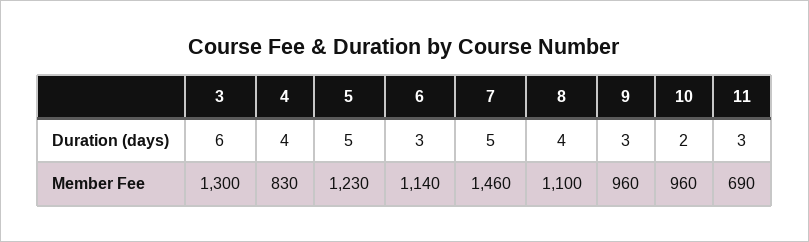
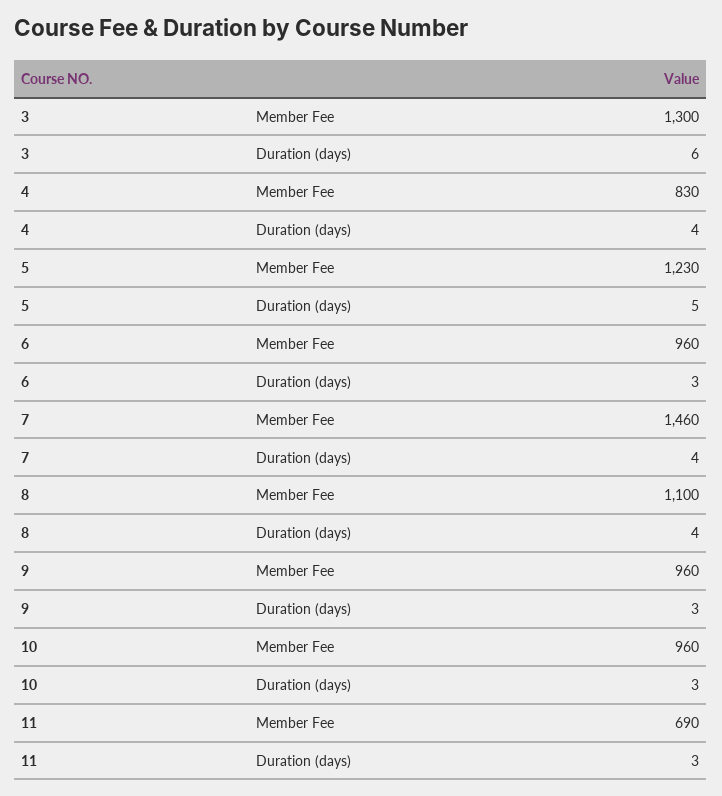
  {
    "3": {
      "Duration (days)": 6,
      "Member Fee": 1300
    },
    "4": {
      "Duration (days)": 4,
      "Member Fee": 830
    },
    "5": {
      "Duration (days)": 5,
      "Member Fee": 1230
    },
    "6": {
      "Duration (days)": 3,
-     "Member Fee": 1140
+     "Member Fee": 960
    },
    "7": {
-     "Duration (days)": 5,
+     "Duration (days)": 4,
      "Member Fee": 1460
    },
    "8": {
      "Duration (days)": 4,
      "Member Fee": 1100
    },
    "9": {
      "Duration (days)": 3,
      "Member Fee": 960
    },
    "10": {
-     "Duration (days)": 2,
+     "Duration (days)": 3,
      "Member Fee": 960
    },
    "11": {
      "Duration (days)": 3,
      "Member Fee": 690
    }
  }

